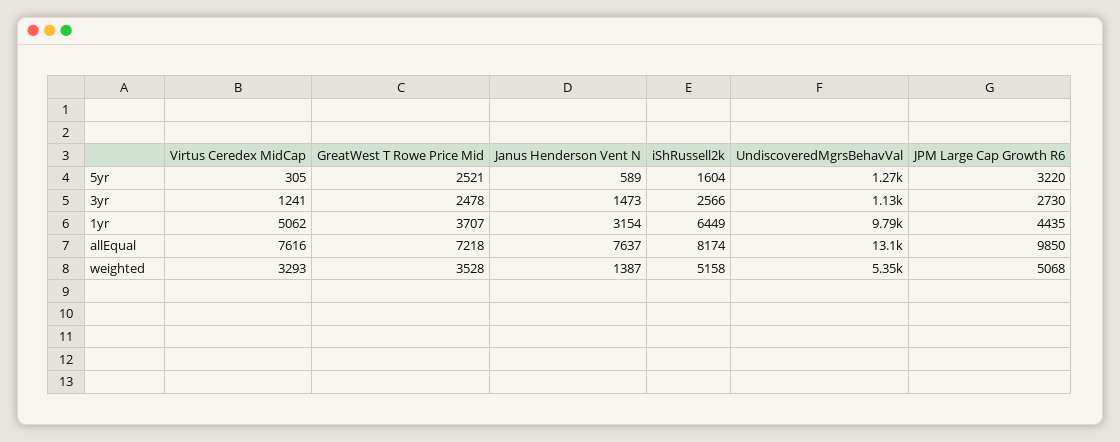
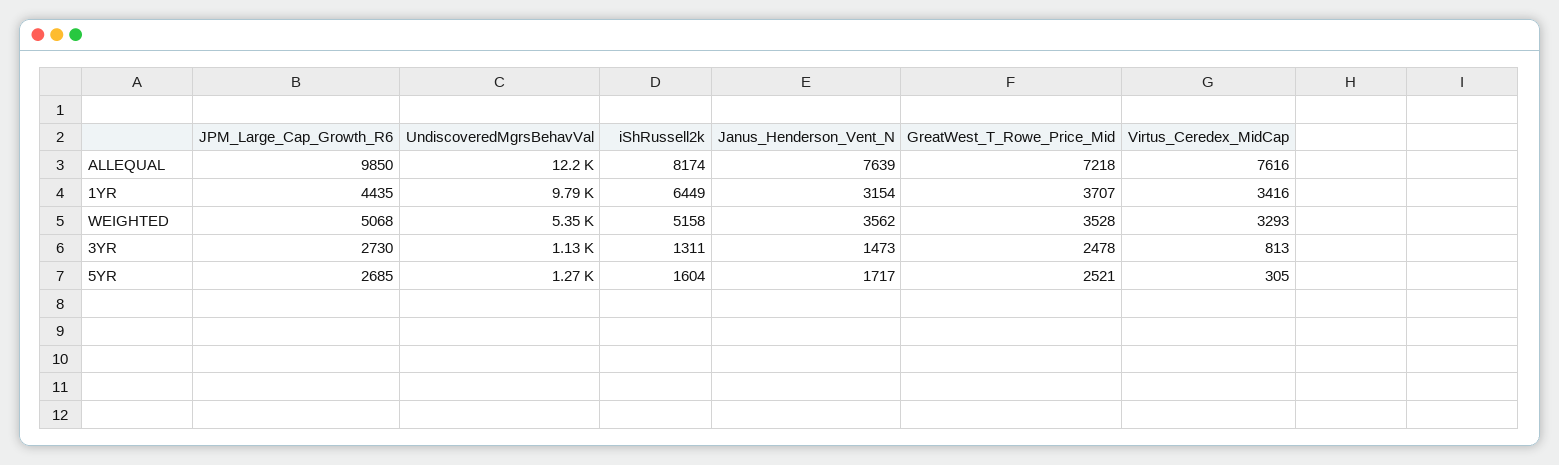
  {
    "Virtus Ceredex MidCap": {
      "5yr": 305,
-     "3yr": 1241,
+     "3yr": 813,
-     "1yr": 5062,
+     "1yr": 3416,
      "allEqual": 7616,
      "weighted": 3293
    },
    "GreatWest T Rowe Price Mid": {
      "5yr": 2521,
      "3yr": 2478,
      "1yr": 3707,
      "allEqual": 7218,
      "weighted": 3528
    },
    "Janus Henderson Vent N": {
-     "5yr": 589,
+     "5yr": 1717,
      "3yr": 1473,
      "1yr": 3154,
-     "allEqual": 7637,
+     "allEqual": 7639,
-     "weighted": 1387
+     "weighted": 3562
    },
    "iShRussell2k": {
      "5yr": 1604,
-     "3yr": 2566,
+     "3yr": 1311,
      "1yr": 6449,
      "allEqual": 8174,
      "weighted": 5158
    },
    "UndiscoveredMgrsBehavVal": {
      "5yr": 1270,
      "3yr": 1130,
      "1yr": 9790,
-     "allEqual": 13100,
+     "allEqual": 12200,
      "weighted": 5350
    },
    "JPM Large Cap Growth R6": {
-     "5yr": 3220,
+     "5yr": 2685,
      "3yr": 2730,
      "1yr": 4435,
      "allEqual": 9850,
      "weighted": 5068
    }
  }

